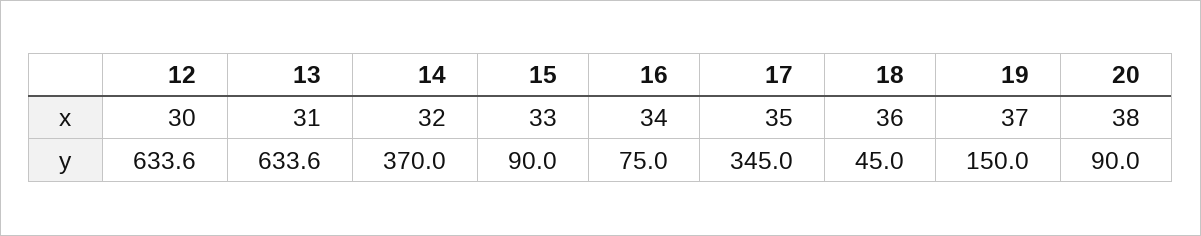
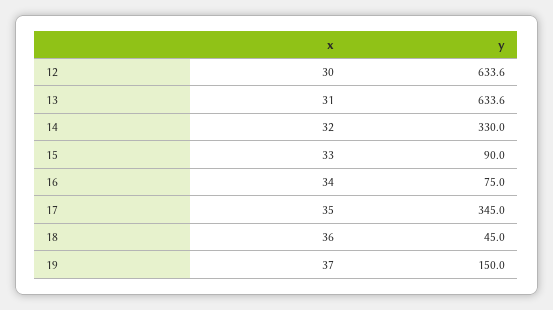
  {
    "12": {
      "x": 30,
      "y": 633.6
    },
    "13": {
      "x": 31,
      "y": 633.6
    },
    "14": {
      "x": 32,
-     "y": 370
+     "y": 330
    },
    "15": {
      "x": 33,
      "y": 90
    },
    "16": {
      "x": 34,
      "y": 75
    },
    "17": {
      "x": 35,
      "y": 345
    },
    "18": {
      "x": 36,
      "y": 45
    },
    "19": {
      "x": 37,
      "y": 150
-   },
+   }
-   "20": {
-     "x": 38,
-     "y": 90
-   }
  }

